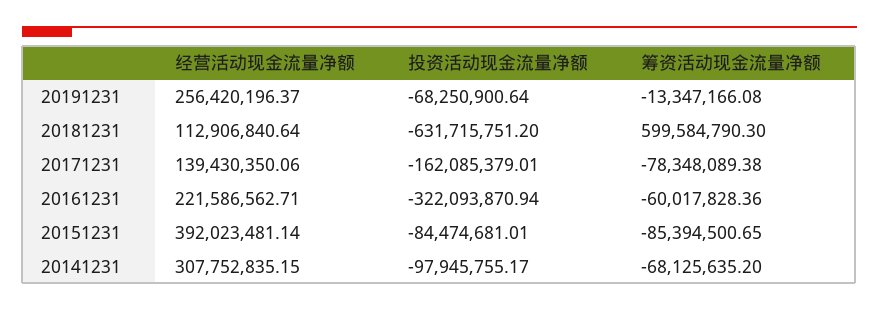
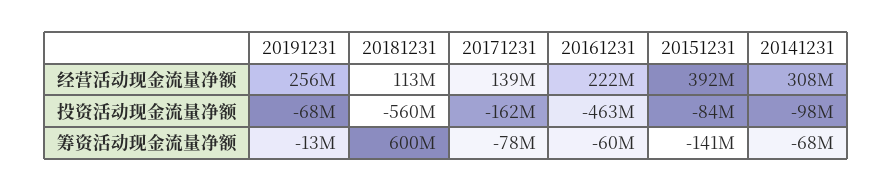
  {
    "经营活动现金流量净额": {
      "20191231": 256420196.37,
      "20181231": 112906840.64,
      "20171231": 139430350.06,
      "20161231": 221586562.71,
      "20151231": 392023481.14,
      "20141231": 307752835.15
    },
    "投资活动现金流量净额": {
      "20191231": -68250900.64,
-     "20181231": -631715751.2,
+     "20181231": -560000000,
      "20171231": -162085379.01,
-     "20161231": -322093870.94,
+     "20161231": -463000000,
      "20151231": -84474681.01,
      "20141231": -97945755.17
    },
    "筹资活动现金流量净额": {
      "20191231": -13347166.08,
      "20181231": 599584790.3,
      "20171231": -78348089.38,
      "20161231": -60017828.36,
-     "20151231": -85394500.65,
+     "20151231": -141000000,
      "20141231": -68125635.2
    }
  }

